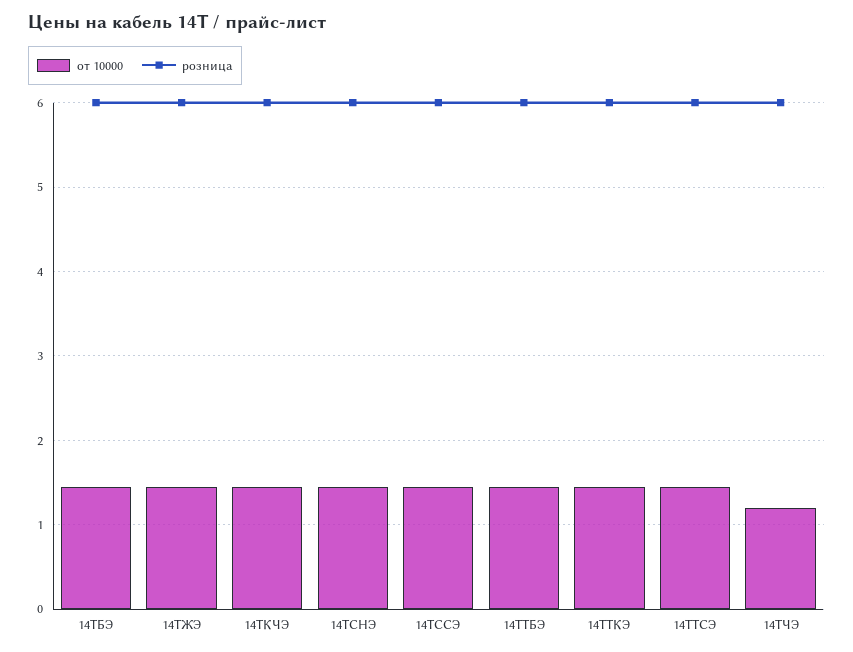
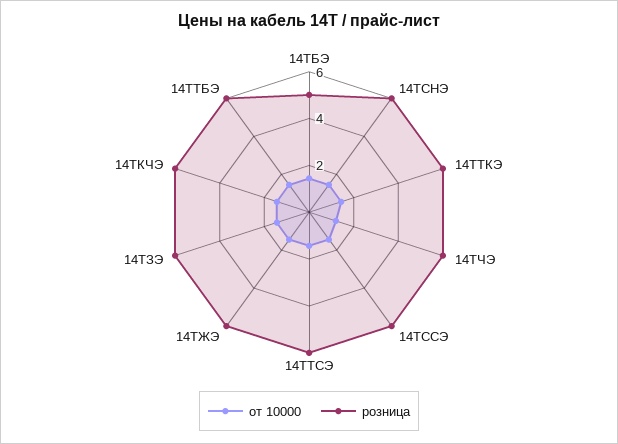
  {
    "от 10000": {
      "14ТБЭ": 1.4,
      "14ТЖЭ": 1.4,
      "14ТКЧЭ": 1.4,
      "14ТСНЭ": 1.4,
      "14ТССЭ": 1.4,
      "14ТТБЭ": 1.4,
      "14ТТКЭ": 1.4,
      "14ТТСЭ": 1.4,
-     "14ТЧЭ": 1.2
+     "14ТЧЭ": 1.2,
+     "14ТЗЭ": 1.5
    },
    "розница": {
-     "14ТБЭ": 6,
+     "14ТБЭ": 5,
      "14ТЖЭ": 6,
      "14ТКЧЭ": 6,
      "14ТСНЭ": 6,
      "14ТССЭ": 6,
      "14ТТБЭ": 6,
      "14ТТКЭ": 6,
      "14ТТСЭ": 6,
-     "14ТЧЭ": 6
+     "14ТЧЭ": 6,
+     "14ТЗЭ": 6
    }
  }

